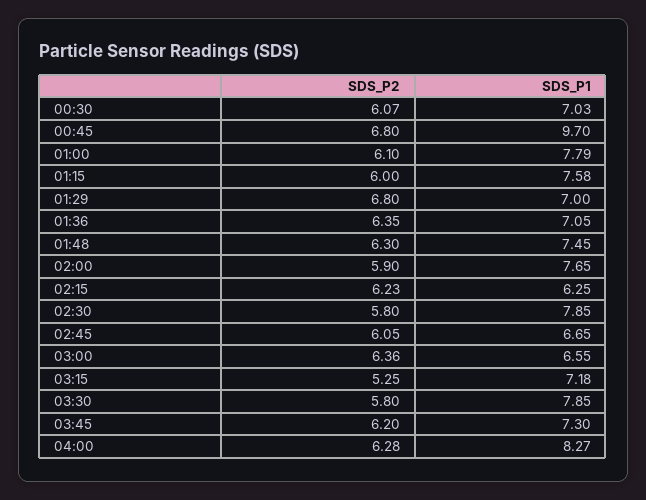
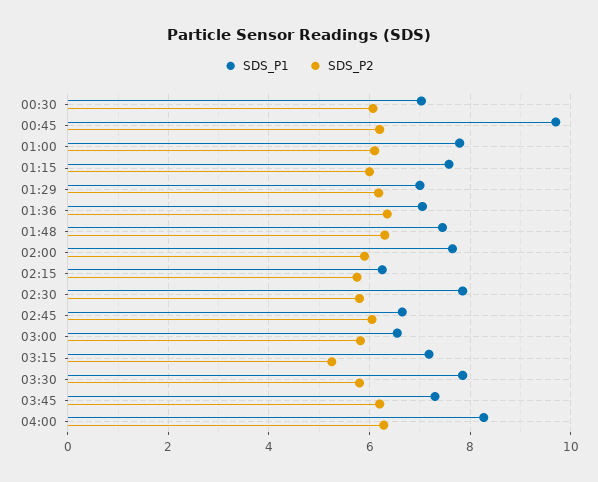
  {
    "SDS_P2": {
      "00:30": 6.07,
-     "00:45": 6.8,
+     "00:45": 6.2,
      "01:00": 6.1,
      "01:15": 6,
-     "01:29": 6.8,
+     "01:29": 6.2,
      "01:36": 6.35,
      "01:48": 6.3,
      "02:00": 5.9,
-     "02:15": 6.23,
+     "02:15": 5.8,
      "02:30": 5.8,
      "02:45": 6.05,
-     "03:00": 6.36,
+     "03:00": 5.8,
      "03:15": 5.25,
      "03:30": 5.8,
      "03:45": 6.2,
      "04:00": 6.28
    },
    "SDS_P1": {
      "00:30": 7.03,
      "00:45": 9.7,
      "01:00": 7.79,
      "01:15": 7.58,
      "01:29": 7,
      "01:36": 7.05,
      "01:48": 7.45,
      "02:00": 7.65,
      "02:15": 6.25,
      "02:30": 7.85,
      "02:45": 6.65,
      "03:00": 6.55,
      "03:15": 7.18,
      "03:30": 7.85,
      "03:45": 7.3,
      "04:00": 8.27
    }
  }

